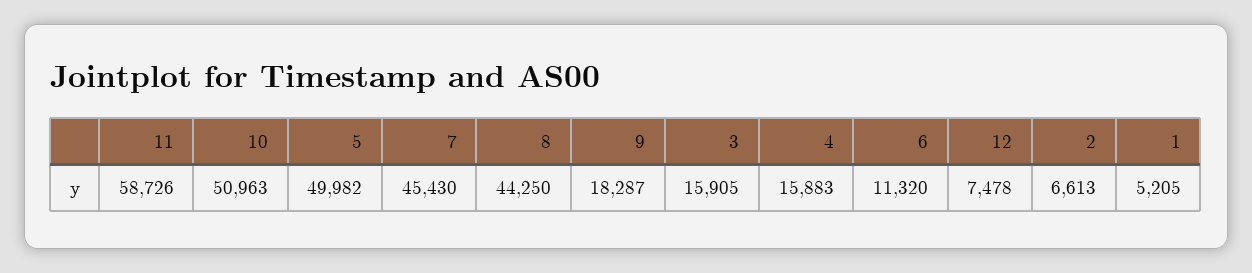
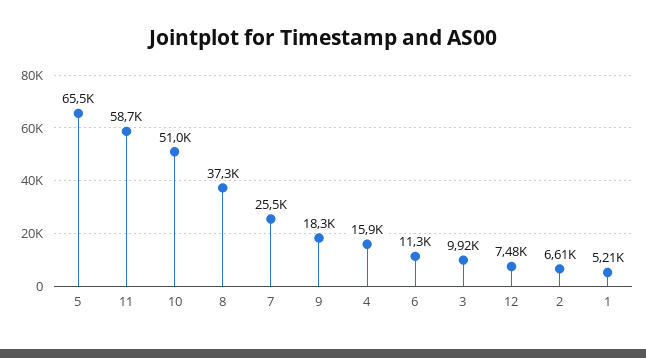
  {
    "11": 58726,
    "10": 50963,
-   "5": 49982,
+   "5": 65500,
-   "7": 45430,
+   "7": 25500,
-   "8": 44250,
+   "8": 37300,
    "9": 18287,
-   "3": 15905,
+   "3": 9920,
    "4": 15883,
    "6": 11320,
    "12": 7478,
    "2": 6613,
    "1": 5205
  }

